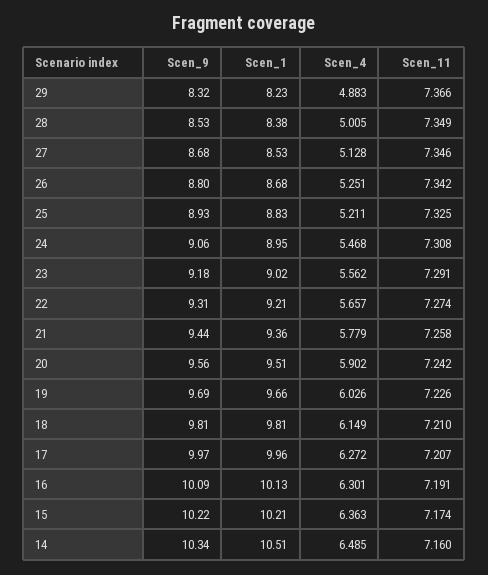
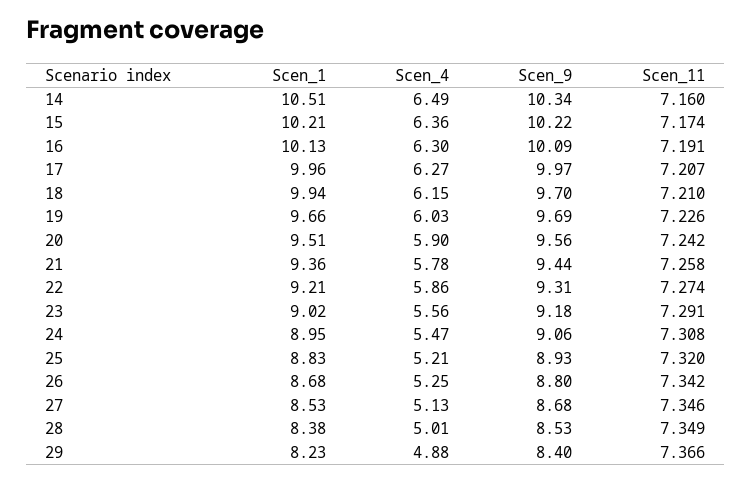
  {
    "Scen_9": {
-     "29": 8.32,
+     "29": 8.4,
      "28": 8.53,
      "27": 8.68,
      "26": 8.8,
      "25": 8.93,
      "24": 9.06,
      "23": 9.18,
      "22": 9.31,
      "21": 9.44,
      "20": 9.56,
      "19": 9.69,
-     "18": 9.81,
+     "18": 9.7,
      "17": 9.97,
      "16": 10.09,
      "15": 10.22,
      "14": 10.34
    },
    "Scen_1": {
      "29": 8.23,
      "28": 8.38,
      "27": 8.53,
      "26": 8.68,
      "25": 8.83,
      "24": 8.95,
      "23": 9.02,
      "22": 9.21,
      "21": 9.36,
      "20": 9.51,
      "19": 9.66,
-     "18": 9.81,
+     "18": 9.94,
      "17": 9.96,
      "16": 10.13,
      "15": 10.21,
      "14": 10.51
    },
    "Scen_4": {
      "29": 4.883,
      "28": 5.005,
      "27": 5.128,
      "26": 5.251,
      "25": 5.211,
      "24": 5.468,
      "23": 5.562,
-     "22": 5.657,
+     "22": 5.86,
      "21": 5.779,
      "20": 5.902,
      "19": 6.026,
      "18": 6.149,
      "17": 6.272,
      "16": 6.301,
      "15": 6.363,
      "14": 6.485
    },
    "Scen_11": {
      "29": 7.366,
      "28": 7.349,
      "27": 7.346,
      "26": 7.342,
-     "25": 7.325,
+     "25": 7.32,
      "24": 7.308,
      "23": 7.291,
      "22": 7.274,
      "21": 7.258,
      "20": 7.242,
      "19": 7.226,
      "18": 7.21,
      "17": 7.207,
      "16": 7.191,
      "15": 7.174,
      "14": 7.16
    }
  }

